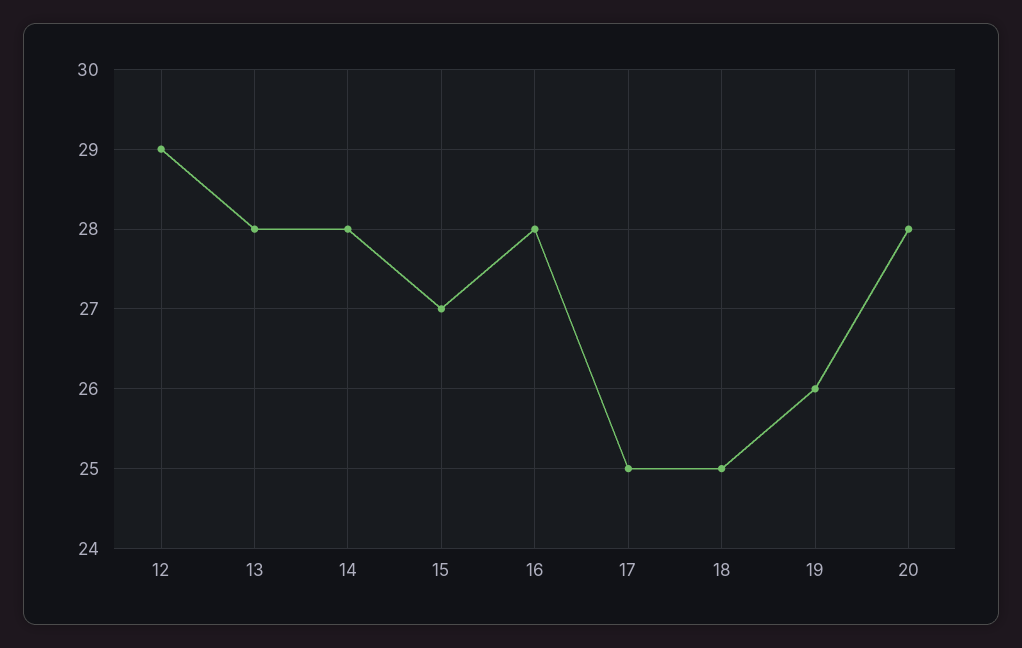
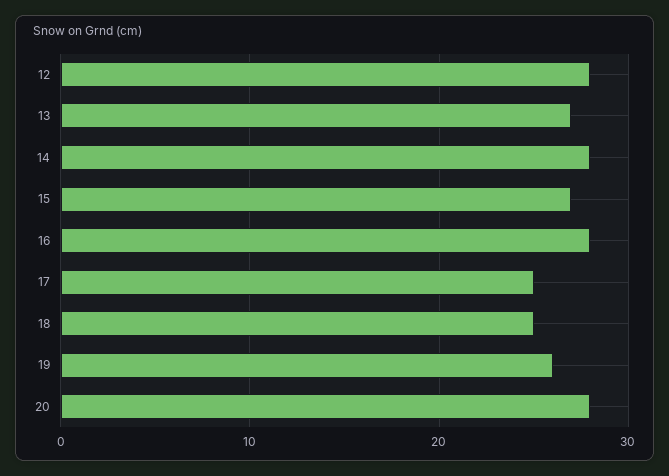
  {
-   "12": 29,
+   "12": 28,
-   "13": 28,
+   "13": 27,
    "14": 28,
    "15": 27,
    "16": 28,
    "17": 25,
    "18": 25,
    "19": 26,
    "20": 28
  }

